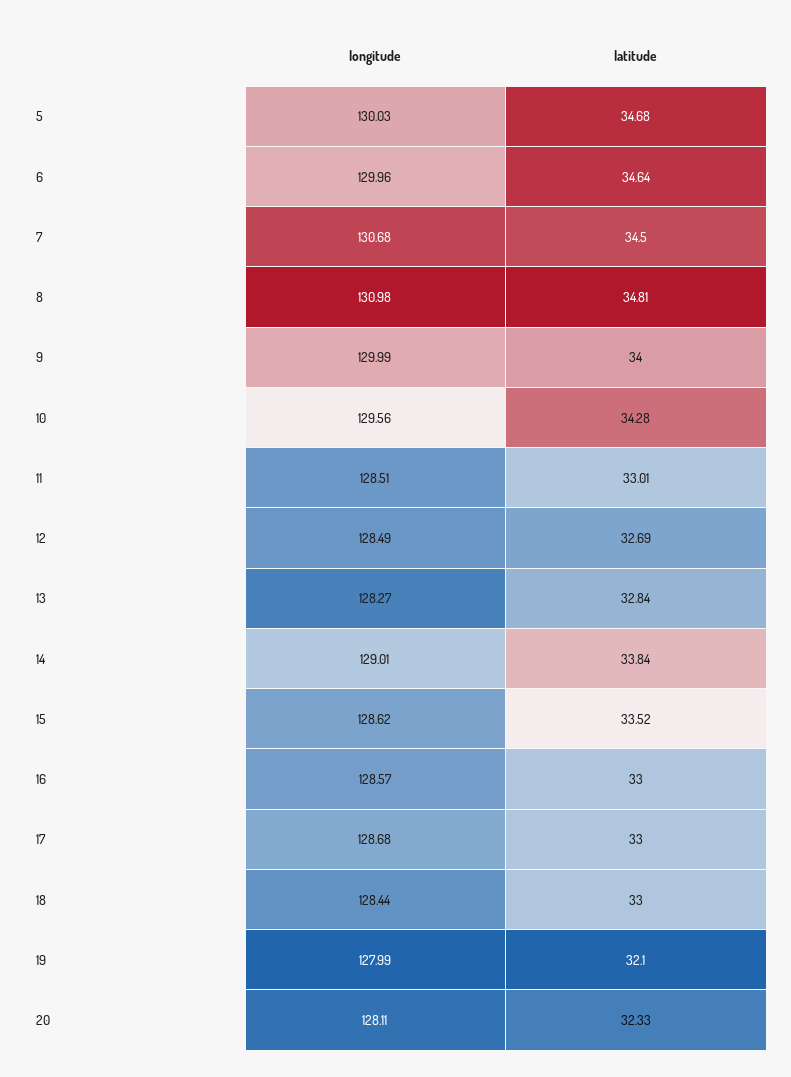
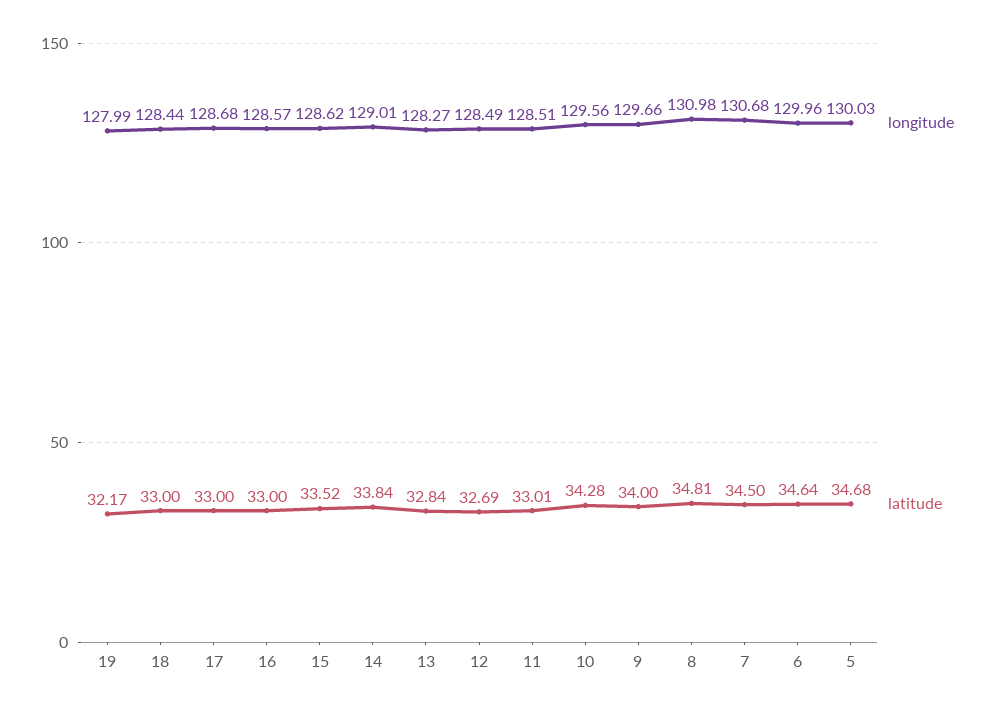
  {
    "longitude": {
      "5": 130.03,
      "6": 129.96,
      "7": 130.68,
      "8": 130.98,
-     "9": 129.99,
+     "9": 129.66,
      "10": 129.56,
      "11": 128.51,
      "12": 128.49,
      "13": 128.27,
      "14": 129.01,
      "15": 128.62,
      "16": 128.57,
      "17": 128.68,
      "18": 128.44,
-     "19": 127.99,
+     "19": 127.99
-     "20": 128.11
    },
    "latitude": {
      "5": 34.68,
      "6": 34.64,
      "7": 34.5,
      "8": 34.81,
      "9": 34,
      "10": 34.28,
      "11": 33.01,
      "12": 32.69,
      "13": 32.84,
      "14": 33.84,
      "15": 33.52,
      "16": 33,
      "17": 33,
      "18": 33,
-     "19": 32.1,
+     "19": 32.17
-     "20": 32.33
    }
  }

